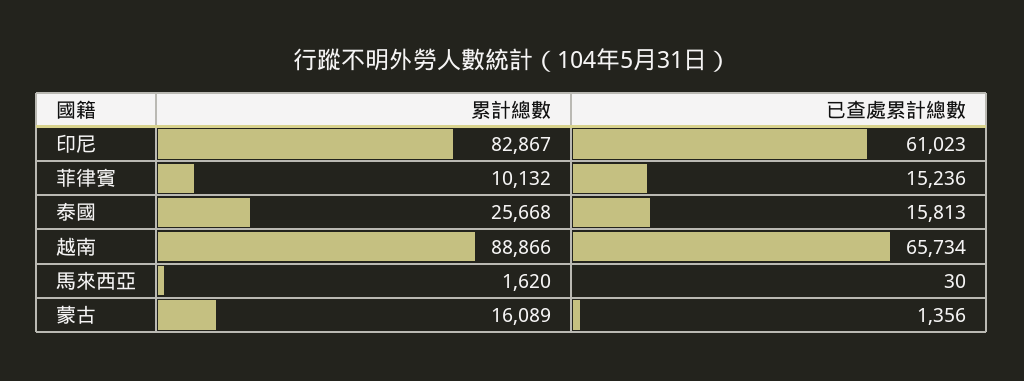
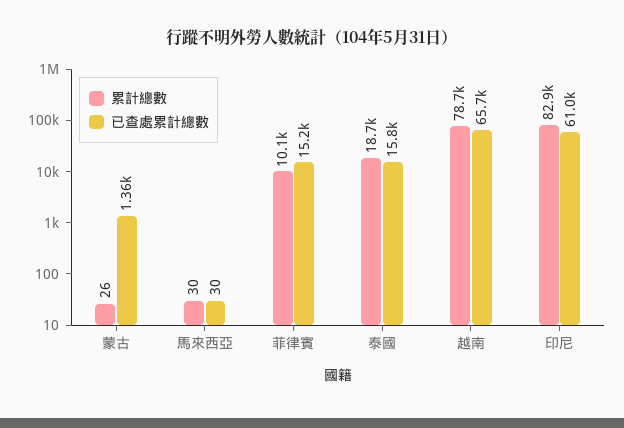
  {
    "累計總數": {
      "印尼": 82867,
      "菲律賓": 10132,
-     "泰國": 25668,
+     "泰國": 18700,
-     "越南": 88866,
+     "越南": 78700,
-     "馬來西亞": 1620,
+     "馬來西亞": 30,
-     "蒙古": 16089
+     "蒙古": 26
    },
    "已查處累計總數": {
      "印尼": 61023,
      "菲律賓": 15236,
      "泰國": 15813,
      "越南": 65734,
      "馬來西亞": 30,
      "蒙古": 1356
    }
  }

